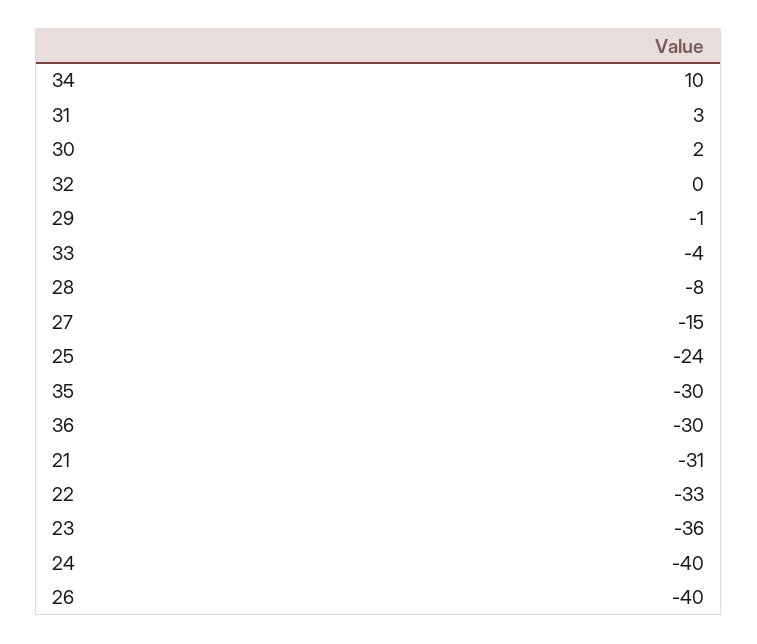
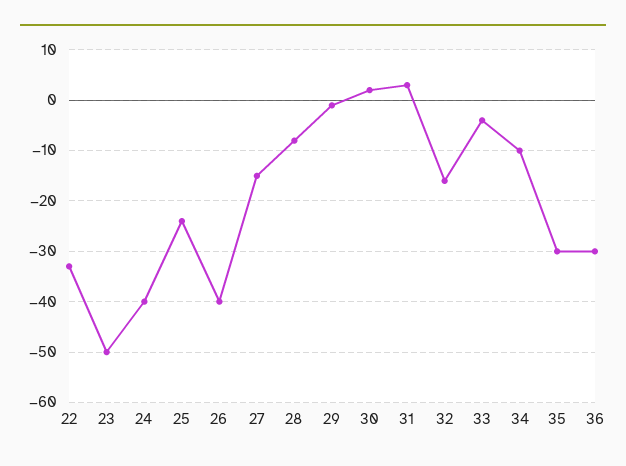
  {
-   "34": 10,
+   "34": -10,
    "31": 3,
    "30": 2,
-   "32": 0,
+   "32": -15,
    "29": -1,
    "33": -4,
    "28": -8,
    "27": -15,
    "25": -24,
    "35": -30,
    "36": -30,
-   "21": -31,
    "22": -33,
-   "23": -36,
+   "23": -50,
    "24": -40,
    "26": -40
  }

